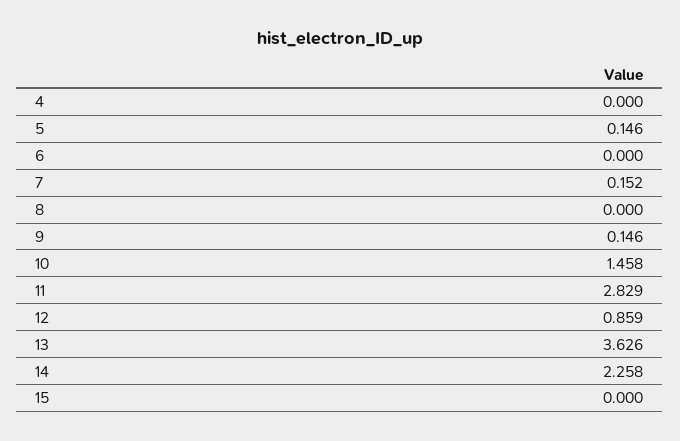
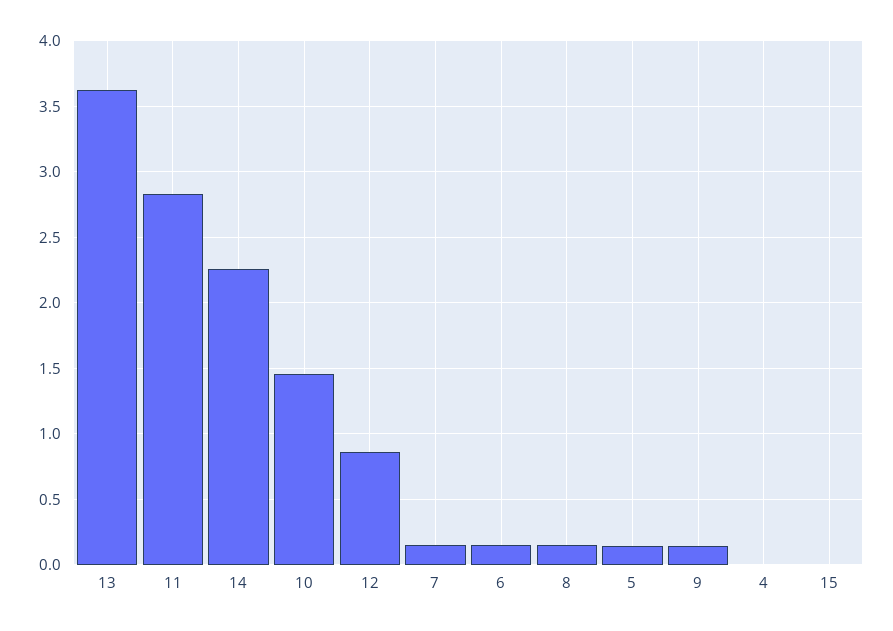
  {
    "4": 0,
    "5": 0.146,
-   "6": 0,
+   "6": 0.15,
    "7": 0.152,
-   "8": 0,
+   "8": 0.15,
    "9": 0.146,
    "10": 1.458,
    "11": 2.829,
    "12": 0.859,
    "13": 3.626,
    "14": 2.258,
    "15": 0
  }

